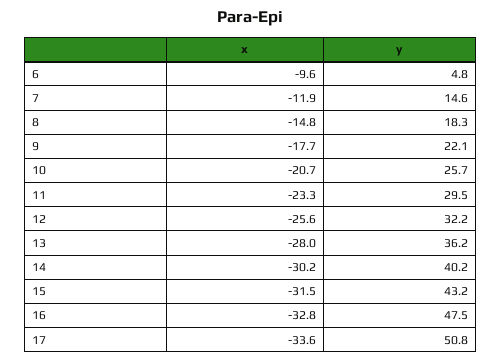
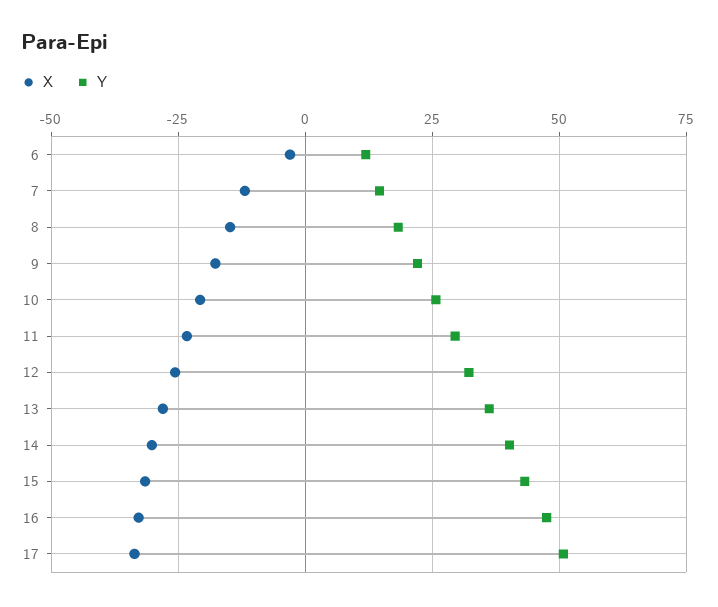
  {
    "x": {
-     "6": -9.6,
+     "6": -2.5,
      "7": -11.9,
      "8": -14.8,
      "9": -17.7,
      "10": -20.7,
      "11": -23.3,
      "12": -25.6,
      "13": -28,
      "14": -30.2,
      "15": -31.5,
      "16": -32.8,
      "17": -33.6
    },
    "y": {
-     "6": 4.8,
+     "6": 12.5,
      "7": 14.6,
      "8": 18.3,
      "9": 22.1,
      "10": 25.7,
      "11": 29.5,
      "12": 32.2,
      "13": 36.2,
      "14": 40.2,
      "15": 43.2,
      "16": 47.5,
      "17": 50.8
    }
  }

